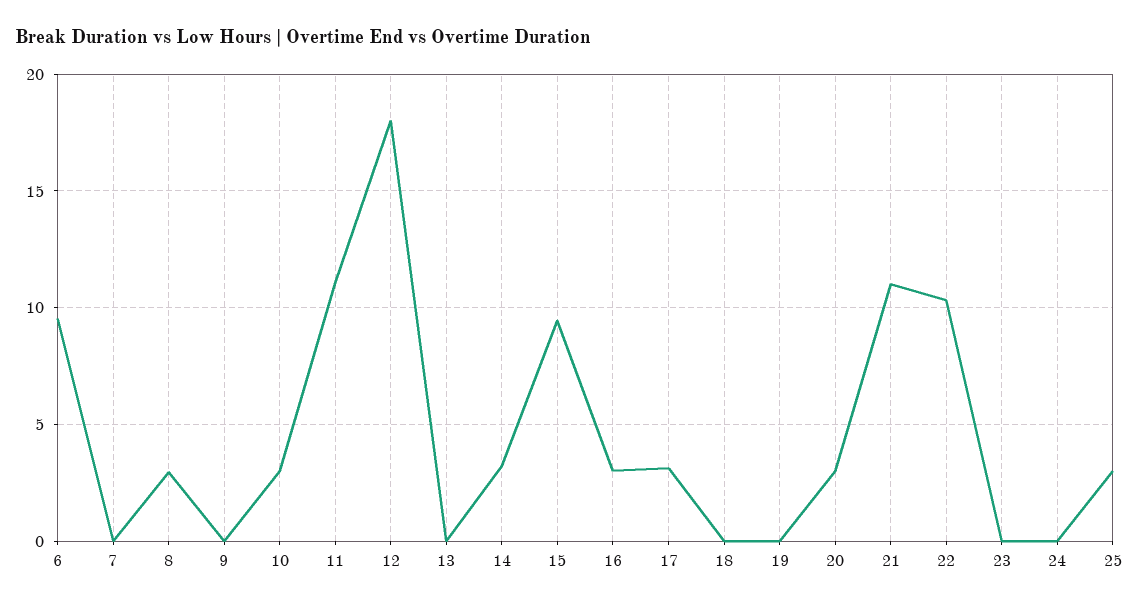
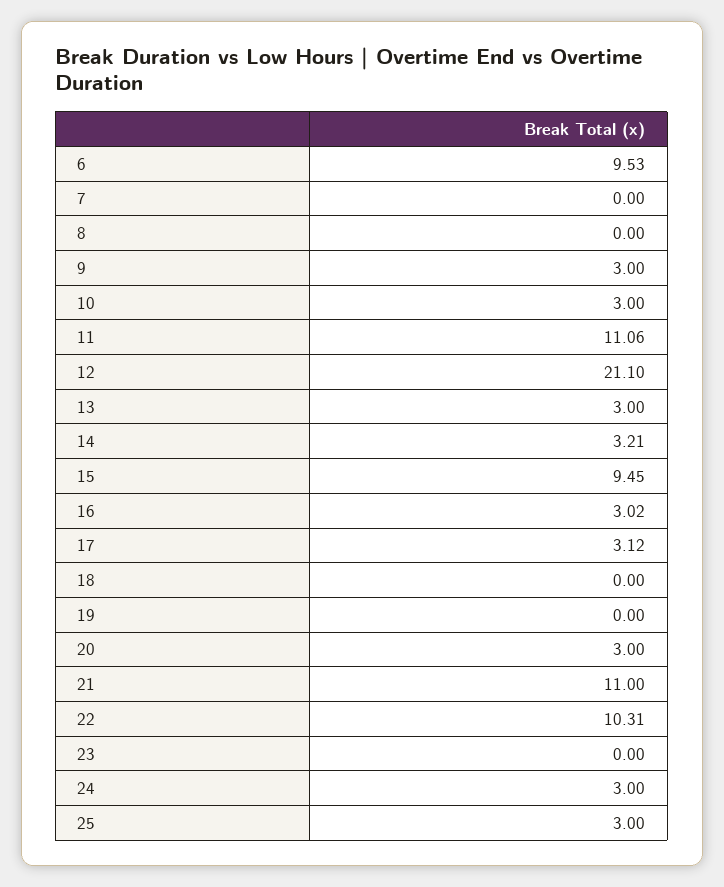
  {
    "6": 9.53,
    "7": 0,
-   "8": 3,
+   "8": 0,
-   "9": 0,
+   "9": 3,
    "10": 3,
    "11": 11.06,
-   "12": 18,
+   "12": 21.1,
-   "13": 0,
+   "13": 3,
    "14": 3.21,
    "15": 9.45,
    "16": 3.02,
    "17": 3.12,
    "18": 0,
    "19": 0,
    "20": 3,
    "21": 11,
    "22": 10.31,
    "23": 0,
-   "24": 0,
+   "24": 3,
    "25": 3
  }

